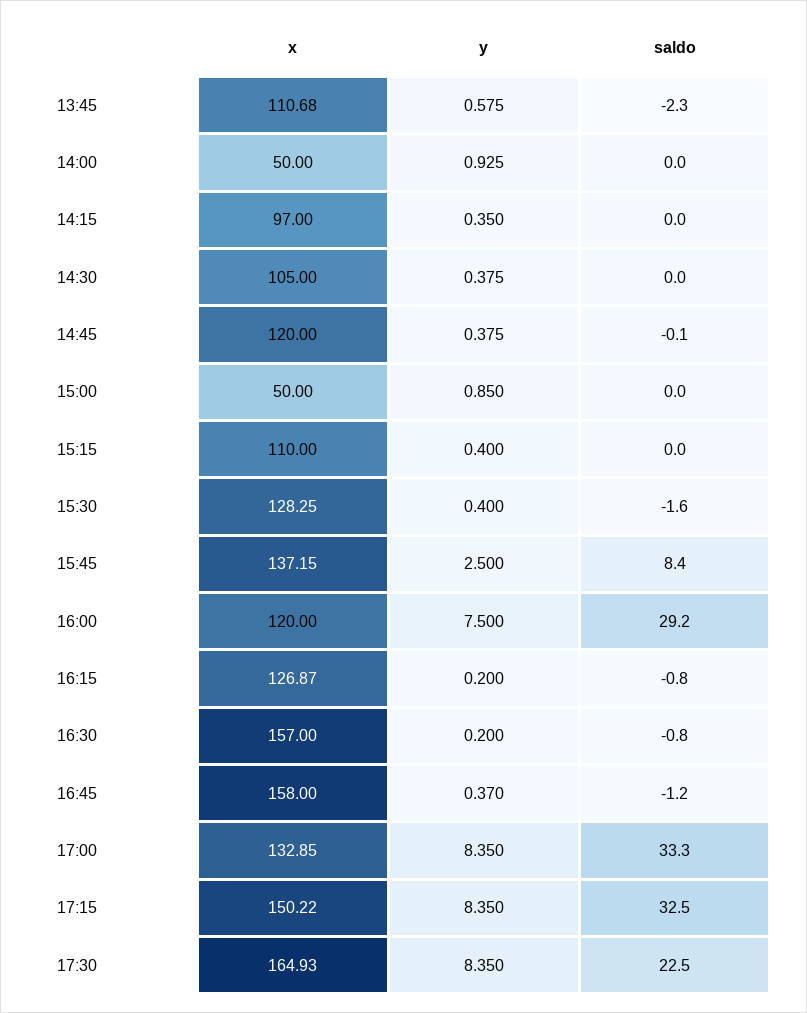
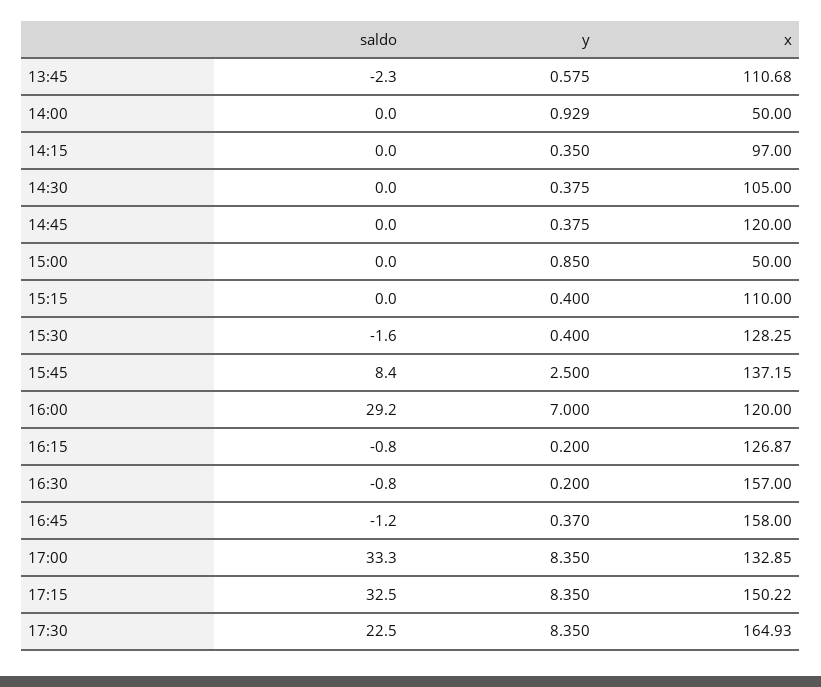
  {
    "x": {
      "13:45": 110.68,
      "14:00": 50,
      "14:15": 97,
      "14:30": 105,
      "14:45": 120,
      "15:00": 50,
      "15:15": 110,
      "15:30": 128.25,
      "15:45": 137.15,
      "16:00": 120,
      "16:15": 126.87,
      "16:30": 157,
      "16:45": 158,
      "17:00": 132.85,
      "17:15": 150.22,
      "17:30": 164.93
    },
    "y": {
      "13:45": 0.575,
-     "14:00": 0.925,
+     "14:00": 0.929,
      "14:15": 0.35,
      "14:30": 0.375,
      "14:45": 0.375,
      "15:00": 0.85,
      "15:15": 0.4,
      "15:30": 0.4,
      "15:45": 2.5,
-     "16:00": 7.5,
+     "16:00": 7,
      "16:15": 0.2,
      "16:30": 0.2,
      "16:45": 0.37,
      "17:00": 8.35,
      "17:15": 8.35,
      "17:30": 8.35
    },
    "saldo": {
      "13:45": -2.3,
      "14:00": 0,
      "14:15": 0,
      "14:30": 0,
-     "14:45": -0.1,
+     "14:45": 0,
      "15:00": 0,
      "15:15": 0,
      "15:30": -1.6,
      "15:45": 8.4,
      "16:00": 29.2,
      "16:15": -0.8,
      "16:30": -0.8,
      "16:45": -1.2,
      "17:00": 33.3,
      "17:15": 32.5,
      "17:30": 22.5
    }
  }

